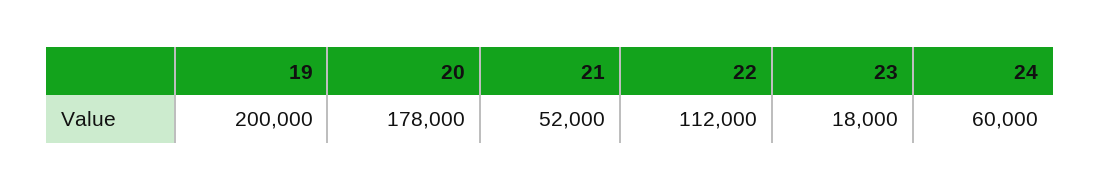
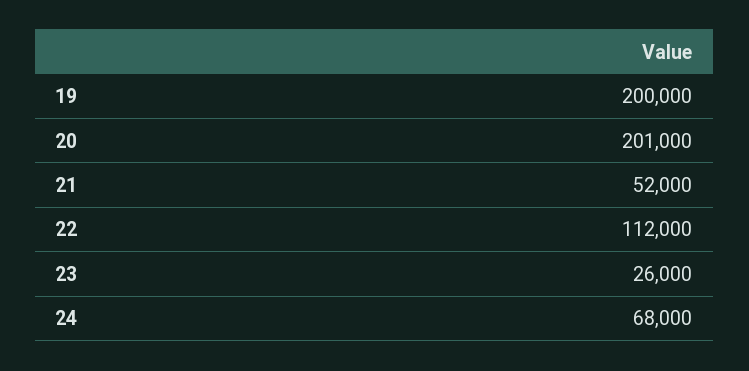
  {
    "19": 200000,
-   "20": 178000,
+   "20": 201000,
    "21": 52000,
    "22": 112000,
-   "23": 18000,
+   "23": 26000,
-   "24": 60000
+   "24": 68000
  }

